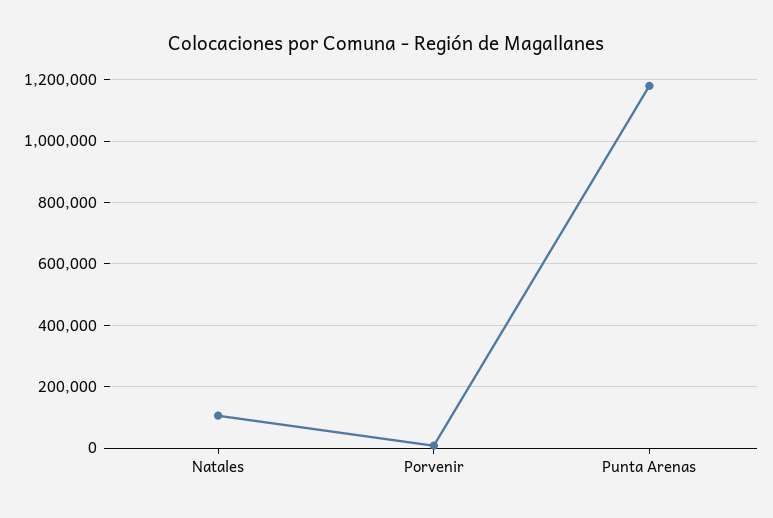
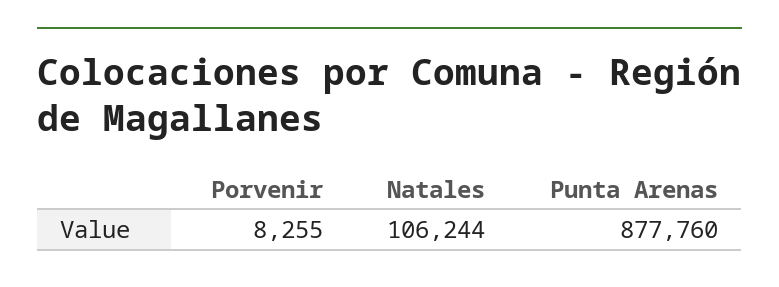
  {
    "Natales": 106244,
    "Porvenir": 8255,
-   "Punta Arenas": 1180000
+   "Punta Arenas": 877760
  }

